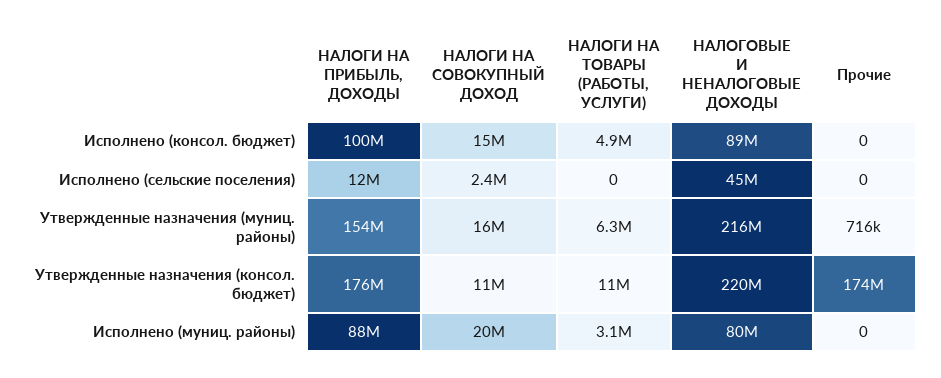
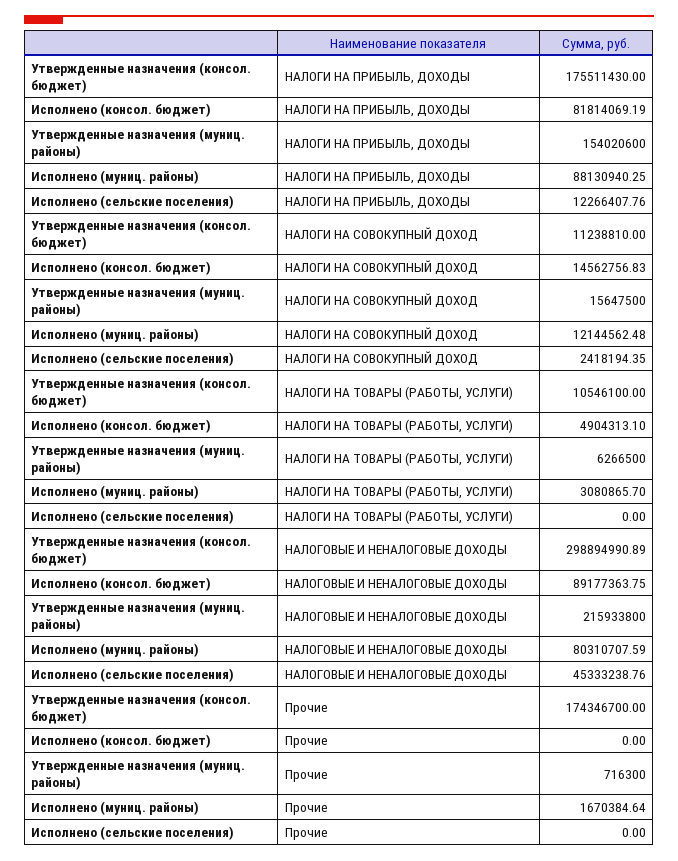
  {
    "НАЛОГИ НА ПРИБЫЛЬ, ДОХОДЫ": {
-     "Исполнено (консол. бюджет)": 100000000,
+     "Исполнено (консол. бюджет)": 81814069.19,
      "Исполнено (сельские поселения)": 12266407.76,
      "Утвержденные назначения (муниц. районы)": 154020600,
      "Утвержденные назначения (консол. бюджет)": 175511430,
      "Исполнено (муниц. районы)": 88130940.25
    },
    "НАЛОГИ НА СОВОКУПНЫЙ ДОХОД": {
      "Исполнено (консол. бюджет)": 14562756.83,
      "Исполнено (сельские поселения)": 2418194.35,
      "Утвержденные назначения (муниц. районы)": 15647500,
      "Утвержденные назначения (консол. бюджет)": 11238810,
-     "Исполнено (муниц. районы)": 20000000
+     "Исполнено (муниц. районы)": 12144562.48
    },
    "НАЛОГИ НА ТОВАРЫ (РАБОТЫ, УСЛУГИ)": {
      "Исполнено (консол. бюджет)": 4904313.1,
      "Исполнено (сельские поселения)": 0,
      "Утвержденные назначения (муниц. районы)": 6266500,
      "Утвержденные назначения (консол. бюджет)": 10546100,
      "Исполнено (муниц. районы)": 3080865.7
    },
    "НАЛОГОВЫЕ И НЕНАЛОГОВЫЕ ДОХОДЫ": {
      "Исполнено (консол. бюджет)": 89177363.75,
      "Исполнено (сельские поселения)": 45333238.76,
      "Утвержденные назначения (муниц. районы)": 215933800,
-     "Утвержденные назначения (консол. бюджет)": 220000000,
+     "Утвержденные назначения (консол. бюджет)": 298894990.89,
      "Исполнено (муниц. районы)": 80310707.59
    },
    "Прочие": {
      "Исполнено (консол. бюджет)": 0,
      "Исполнено (сельские поселения)": 0,
      "Утвержденные назначения (муниц. районы)": 716300,
      "Утвержденные назначения (консол. бюджет)": 174346700,
-     "Исполнено (муниц. районы)": 0
+     "Исполнено (муниц. районы)": 1670384.64
    }
  }

